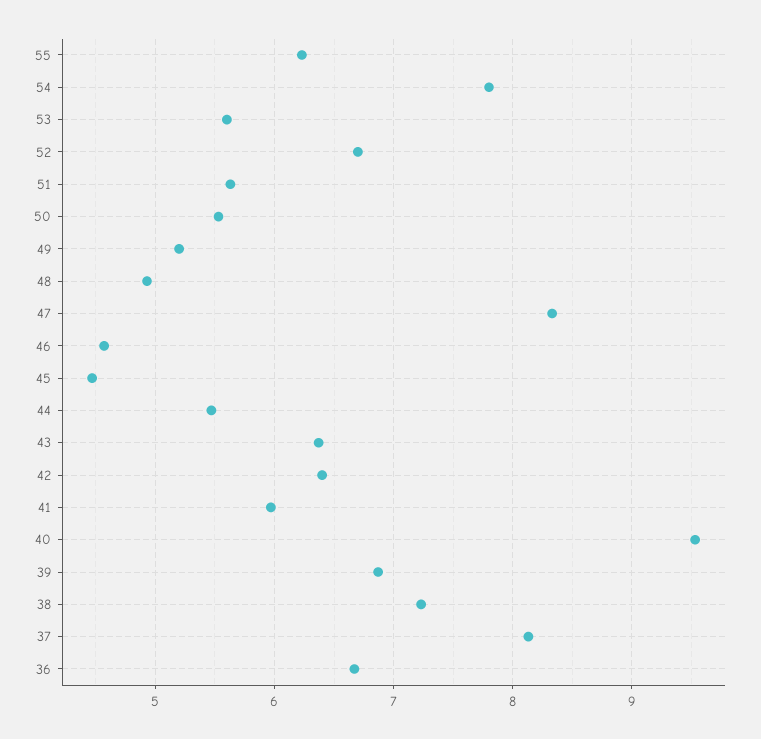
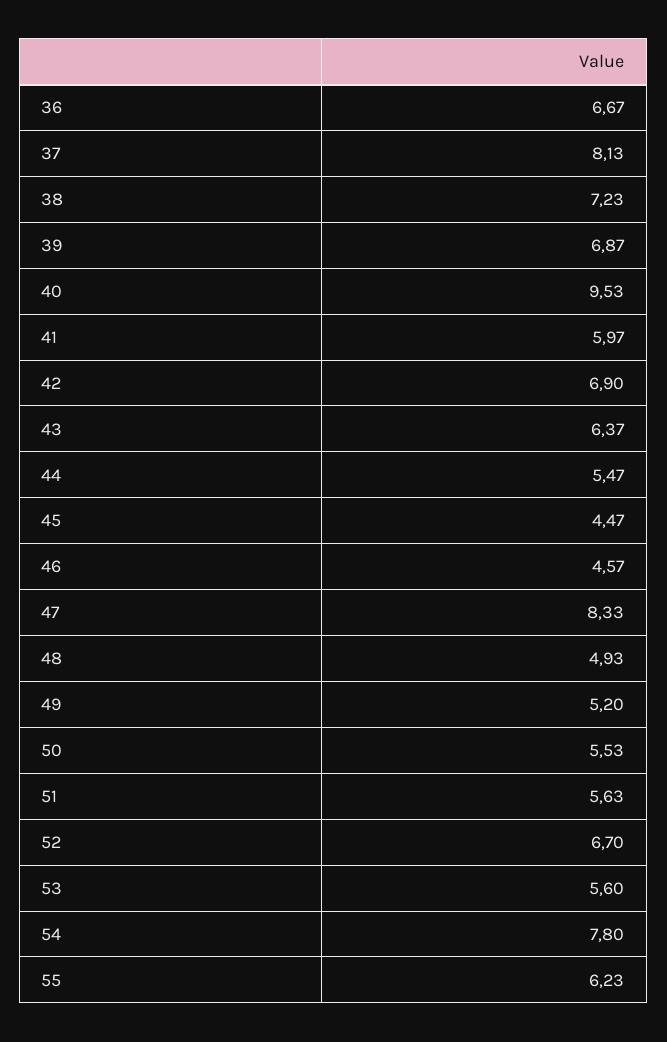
  {
    "55": 6.23,
    "54": 7.8,
    "53": 5.6,
    "52": 6.7,
    "51": 5.63,
    "50": 5.53,
    "49": 5.2,
    "48": 4.93,
    "47": 8.33,
    "46": 4.57,
    "45": 4.47,
    "44": 5.47,
    "43": 6.37,
-   "42": 6.4,
+   "42": 6.9,
    "41": 5.97,
    "40": 9.53,
    "39": 6.87,
    "38": 7.23,
    "37": 8.13,
    "36": 6.67
  }

